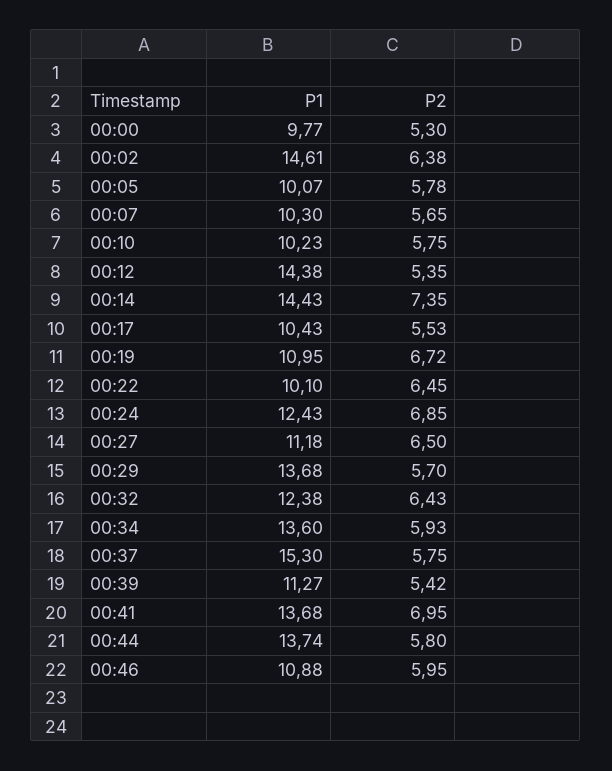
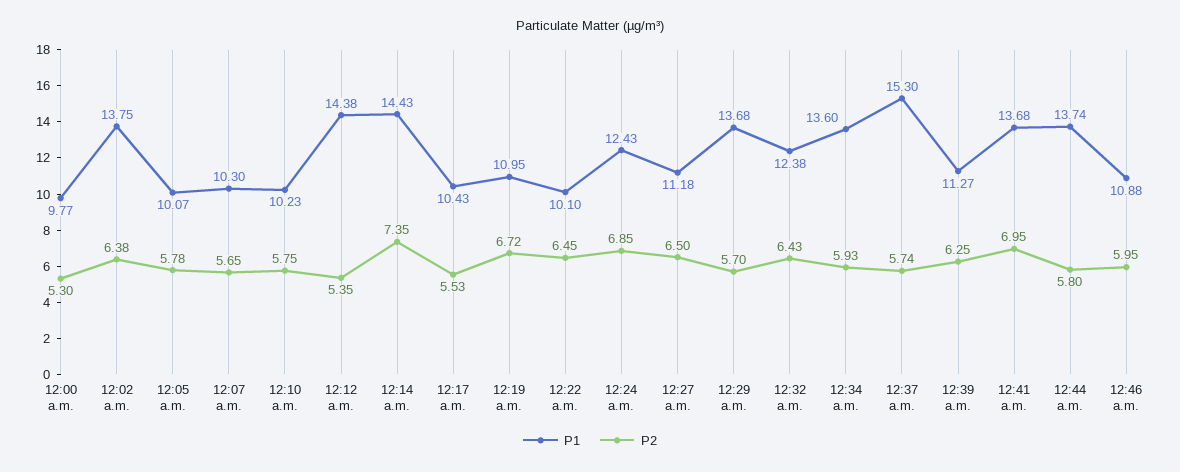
  {
    "P1": {
      "00:00": 9.77,
-     "00:02": 14.61,
+     "00:02": 13.75,
      "00:05": 10.07,
      "00:07": 10.3,
      "00:10": 10.23,
      "00:12": 14.38,
      "00:14": 14.43,
      "00:17": 10.43,
      "00:19": 10.95,
      "00:22": 10.1,
      "00:24": 12.43,
      "00:27": 11.18,
      "00:29": 13.68,
      "00:32": 12.38,
      "00:34": 13.6,
      "00:37": 15.3,
      "00:39": 11.27,
      "00:41": 13.68,
      "00:44": 13.74,
      "00:46": 10.88
    },
    "P2": {
      "00:00": 5.3,
      "00:02": 6.38,
      "00:05": 5.78,
      "00:07": 5.65,
      "00:10": 5.75,
      "00:12": 5.35,
      "00:14": 7.35,
      "00:17": 5.53,
      "00:19": 6.72,
      "00:22": 6.45,
      "00:24": 6.85,
      "00:27": 6.5,
      "00:29": 5.7,
      "00:32": 6.43,
      "00:34": 5.93,
-     "00:37": 5.75,
+     "00:37": 5.74,
-     "00:39": 5.42,
+     "00:39": 6.25,
      "00:41": 6.95,
      "00:44": 5.8,
      "00:46": 5.95
    }
  }

